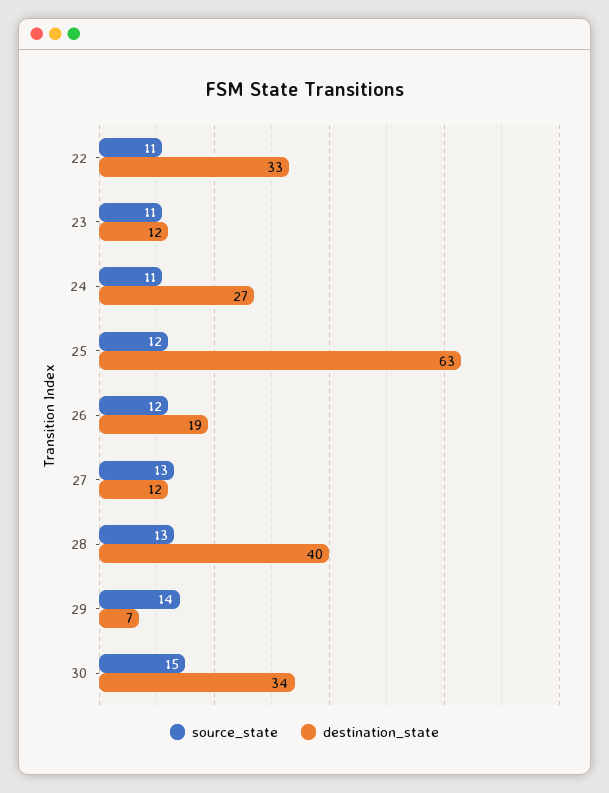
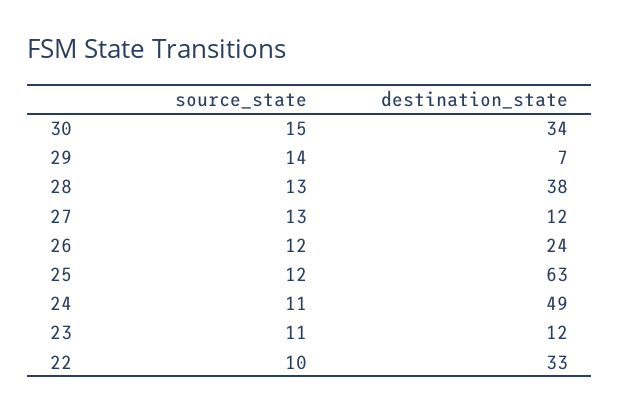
  {
    "source_state": {
-     "22": 11,
+     "22": 10,
      "23": 11,
      "24": 11,
      "25": 12,
      "26": 12,
      "27": 13,
      "28": 13,
      "29": 14,
      "30": 15
    },
    "destination_state": {
      "22": 33,
      "23": 12,
-     "24": 27,
+     "24": 49,
      "25": 63,
-     "26": 19,
+     "26": 24,
      "27": 12,
-     "28": 40,
+     "28": 38,
      "29": 7,
      "30": 34
    }
  }

